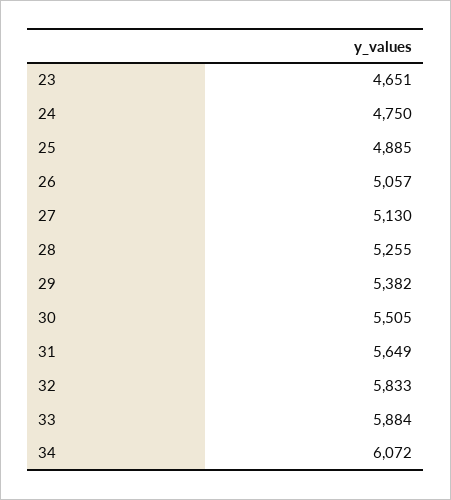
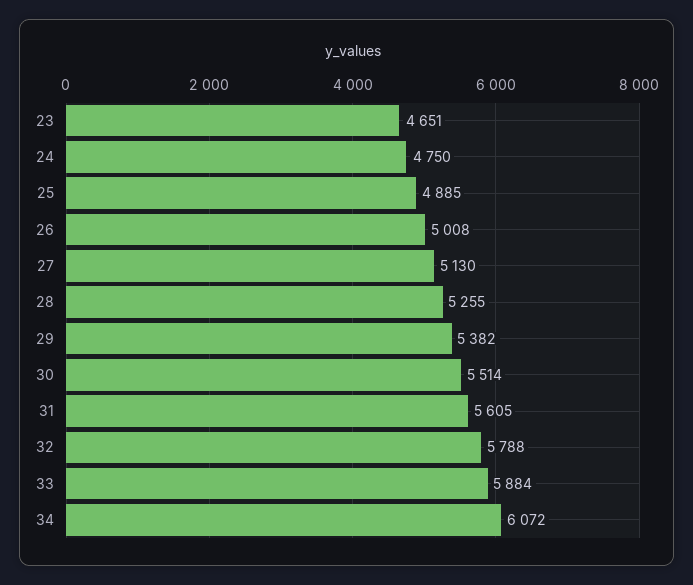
  {
    "23": 4651,
    "24": 4750,
    "25": 4885,
-   "26": 5057,
+   "26": 5008,
    "27": 5130,
    "28": 5255,
    "29": 5382,
-   "30": 5505,
+   "30": 5514,
-   "31": 5649,
+   "31": 5605,
-   "32": 5833,
+   "32": 5788,
    "33": 5884,
    "34": 6072
  }

